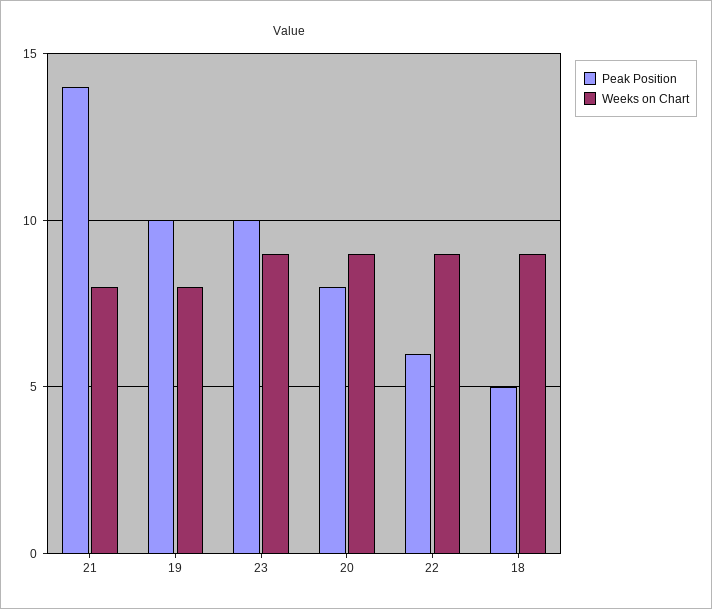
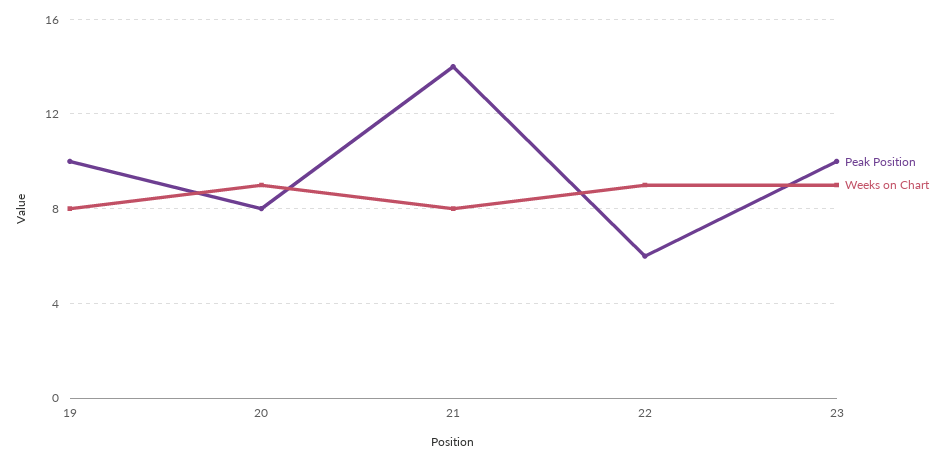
  {
    "Peak Position": {
      "21": 14,
      "19": 10,
      "23": 10,
      "20": 8,
-     "22": 6,
+     "22": 6
-     "18": 5
    },
    "Weeks on Chart": {
      "21": 8,
      "19": 8,
      "23": 9,
      "20": 9,
-     "22": 9,
+     "22": 9
-     "18": 9
    }
  }

